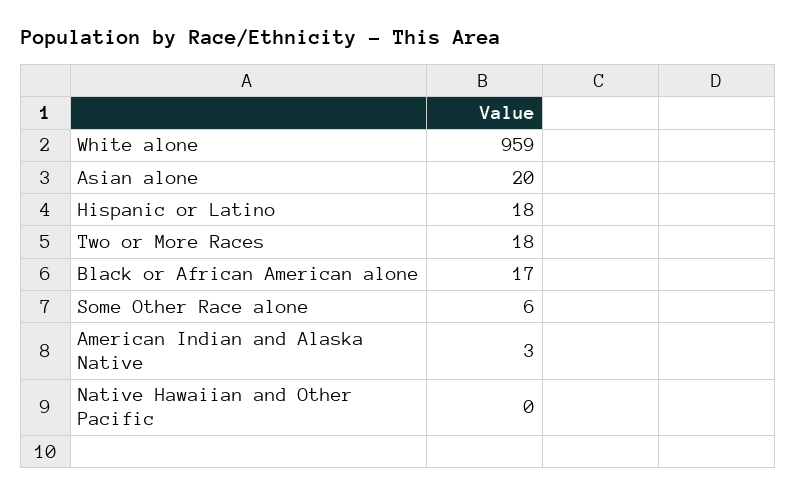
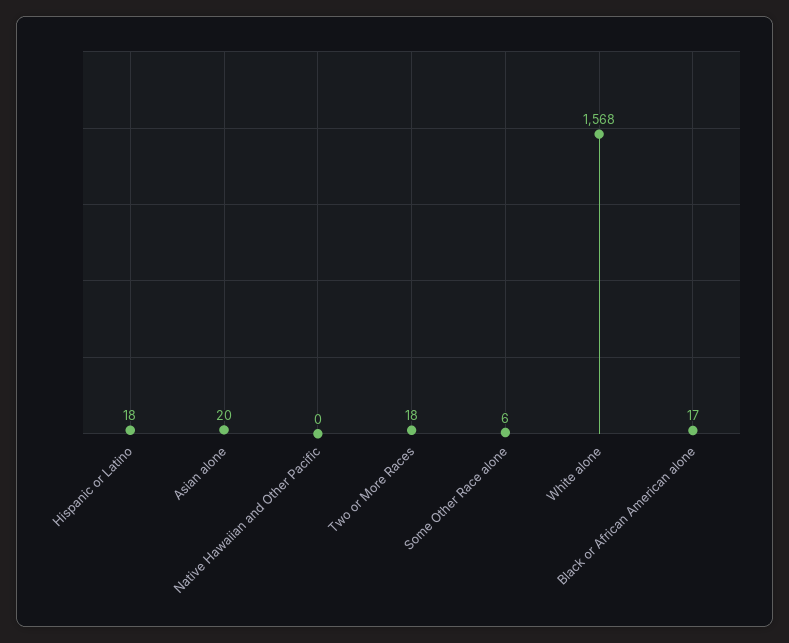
  {
-   "White alone": 959,
+   "White alone": 1568,
    "Asian alone": 20,
    "Hispanic or Latino": 18,
    "Two or More Races": 18,
    "Black or African American alone": 17,
    "Some Other Race alone": 6,
-   "American Indian and Alaska Native": 3,
    "Native Hawaiian and Other Pacific": 0
  }

